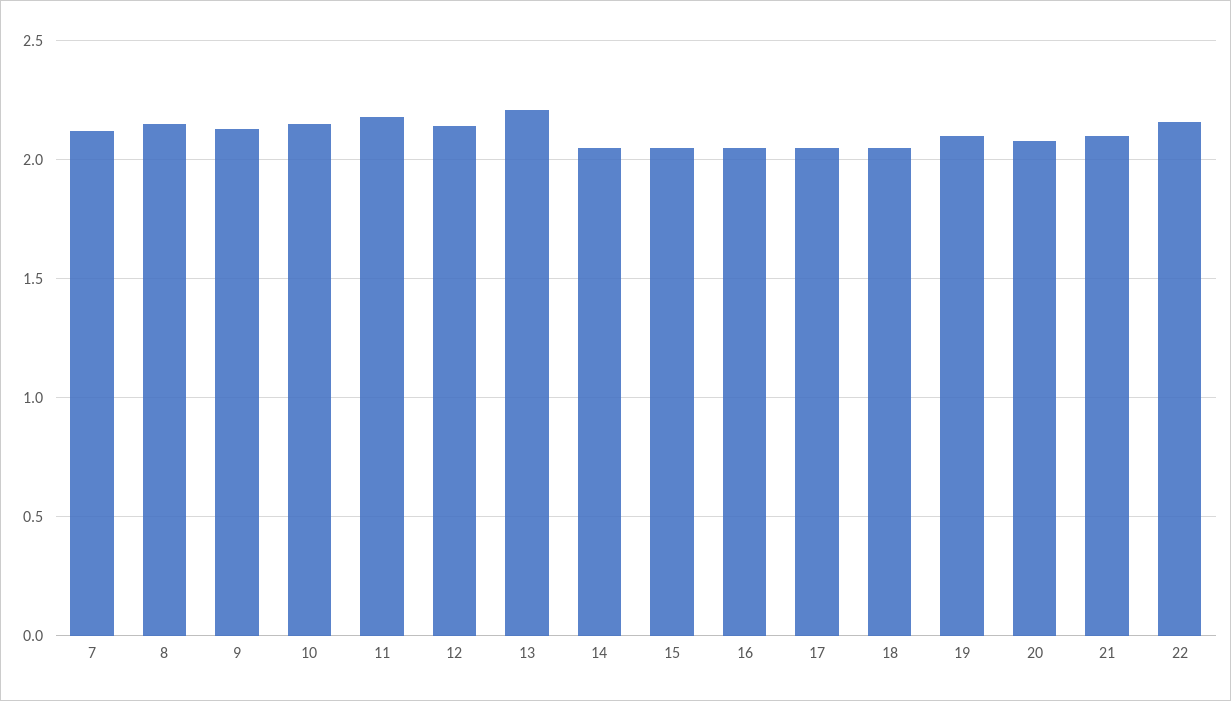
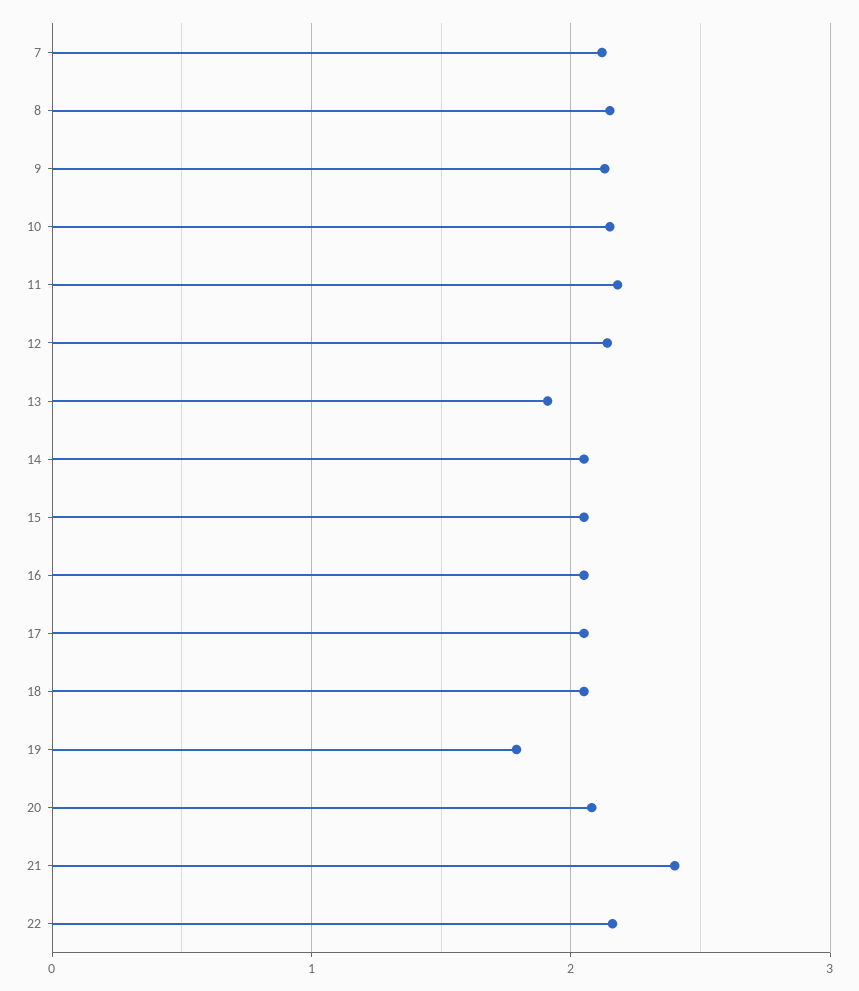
  {
    "7": 2.1,
    "8": 2.15,
    "9": 2.15,
    "10": 2.15,
    "11": 2.2,
    "12": 2.15,
-   "13": 2.2,
+   "13": 1.9,
    "14": 2.05,
    "15": 2.05,
    "16": 2.05,
    "17": 2.05,
    "18": 2.05,
-   "19": 2.1,
+   "19": 1.8,
    "20": 2.1,
-   "21": 2.1,
+   "21": 2.4,
    "22": 2.15
  }

